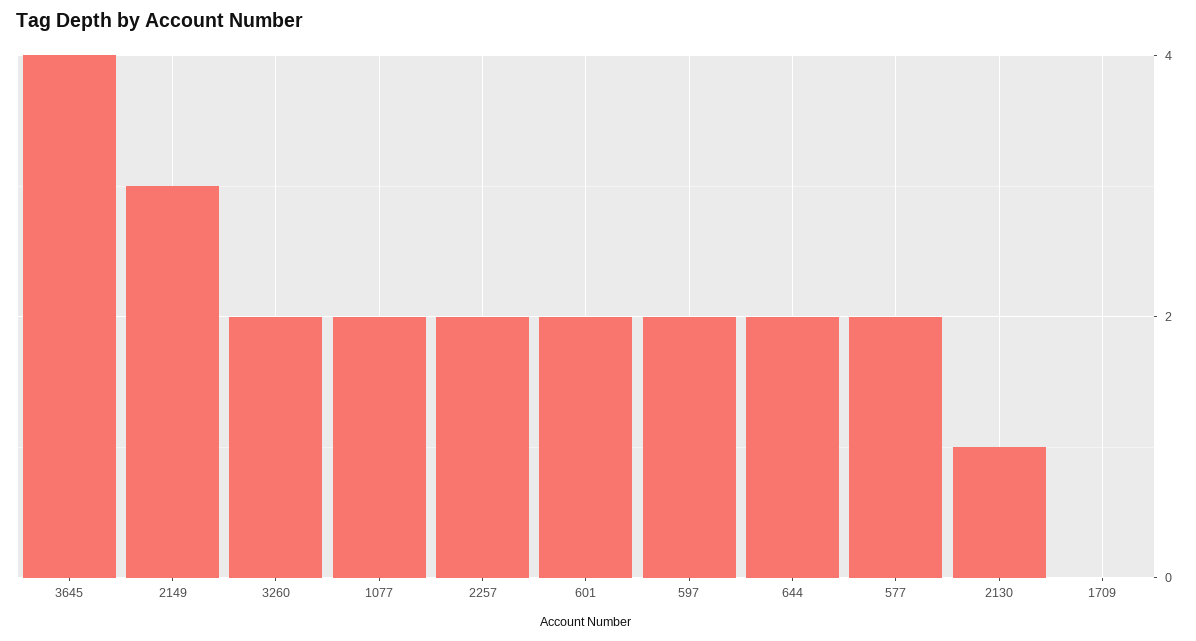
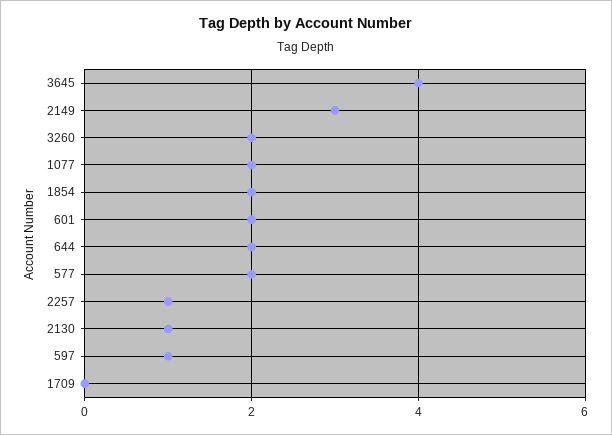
  {
    "3645": 4,
    "2149": 3,
    "3260": 2,
    "1077": 2,
-   "2257": 2,
+   "2257": 1,
    "601": 2,
-   "597": 2,
+   "597": 1,
    "644": 2,
    "577": 2,
    "2130": 1,
-   "1709": 0
+   "1709": 0,
+   "1854": 2
  }

